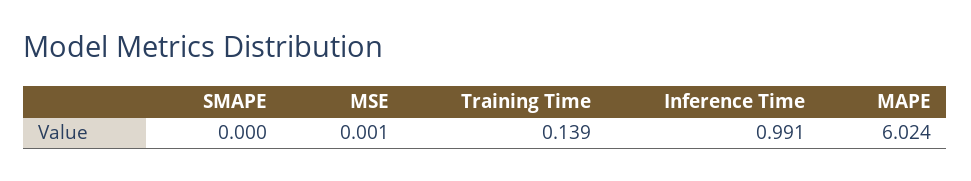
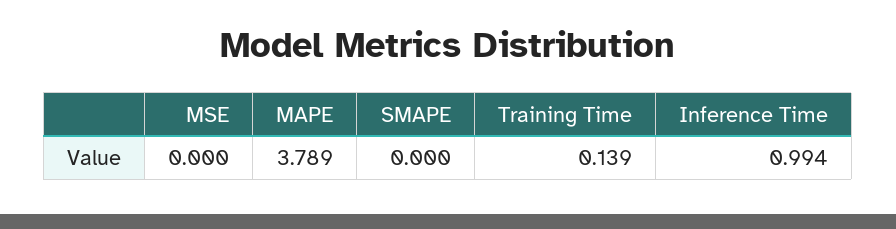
  {
    "SMAPE": 0,
-   "MSE": 0.001,
+   "MSE": 0,
    "Training Time": 0.139,
-   "Inference Time": 0.991,
+   "Inference Time": 0.994,
-   "MAPE": 6.024
+   "MAPE": 3.789
  }

